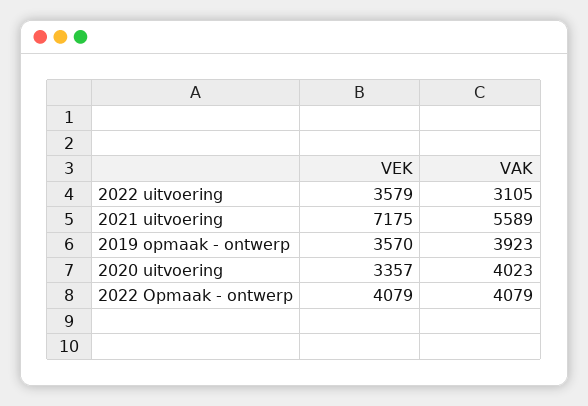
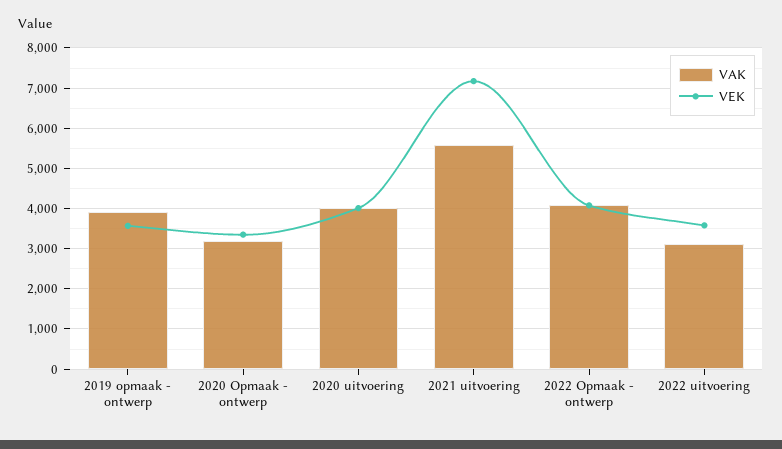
  {
    "VEK": {
      "2022 uitvoering": 3579,
      "2021 uitvoering": 7175,
      "2019 opmaak - ontwerp": 3570,
-     "2020 uitvoering": 3357,
+     "2020 uitvoering": 4000,
-     "2022 Opmaak - ontwerp": 4079
+     "2022 Opmaak - ontwerp": 4079,
+     "2020 Opmaak - ontwerp": 3400
    },
    "VAK": {
      "2022 uitvoering": 3105,
      "2021 uitvoering": 5589,
      "2019 opmaak - ontwerp": 3923,
      "2020 uitvoering": 4023,
-     "2022 Opmaak - ontwerp": 4079
+     "2022 Opmaak - ontwerp": 4079,
+     "2020 Opmaak - ontwerp": 3200
    }
  }

